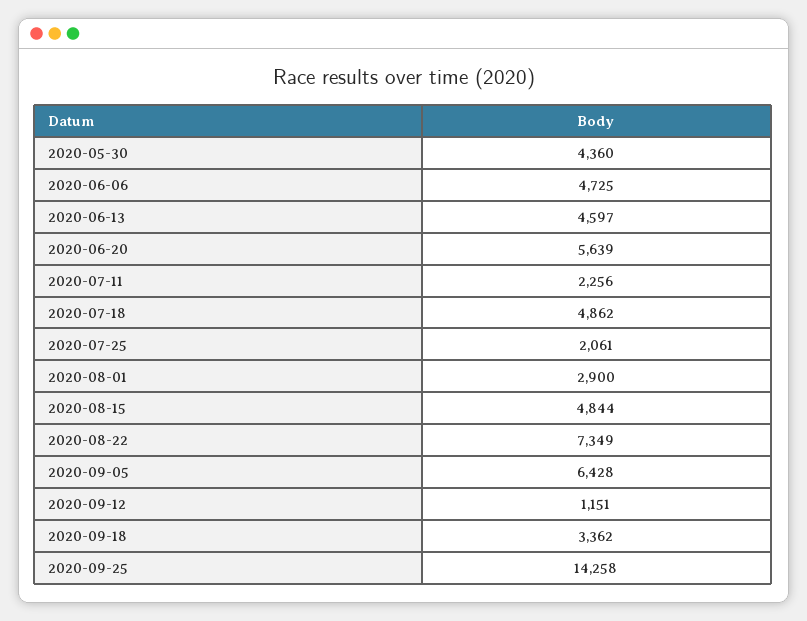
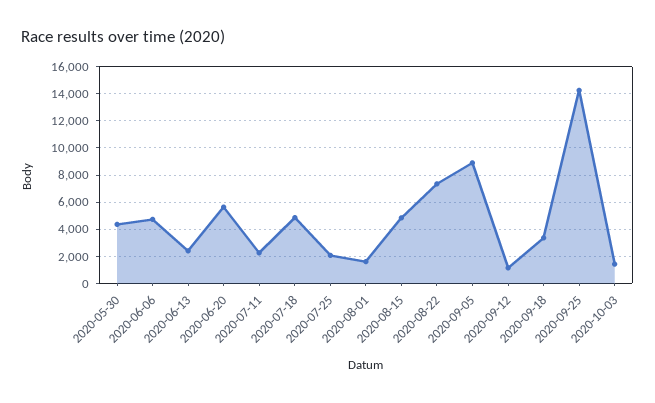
  {
    "2020-05-30": 4360,
    "2020-06-06": 4725,
-   "2020-06-13": 4597,
+   "2020-06-13": 2500,
    "2020-06-20": 5639,
    "2020-07-11": 2256,
    "2020-07-18": 4862,
    "2020-07-25": 2061,
-   "2020-08-01": 2900,
+   "2020-08-01": 1500,
    "2020-08-15": 4844,
    "2020-08-22": 7349,
-   "2020-09-05": 6428,
+   "2020-09-05": 9000,
    "2020-09-12": 1151,
    "2020-09-18": 3362,
-   "2020-09-25": 14258
+   "2020-09-25": 14258,
+   "2020-10-03": 1500
  }

